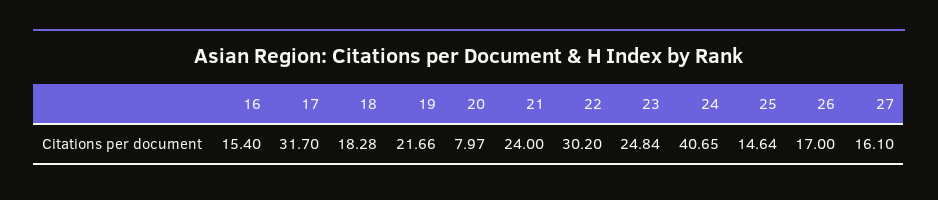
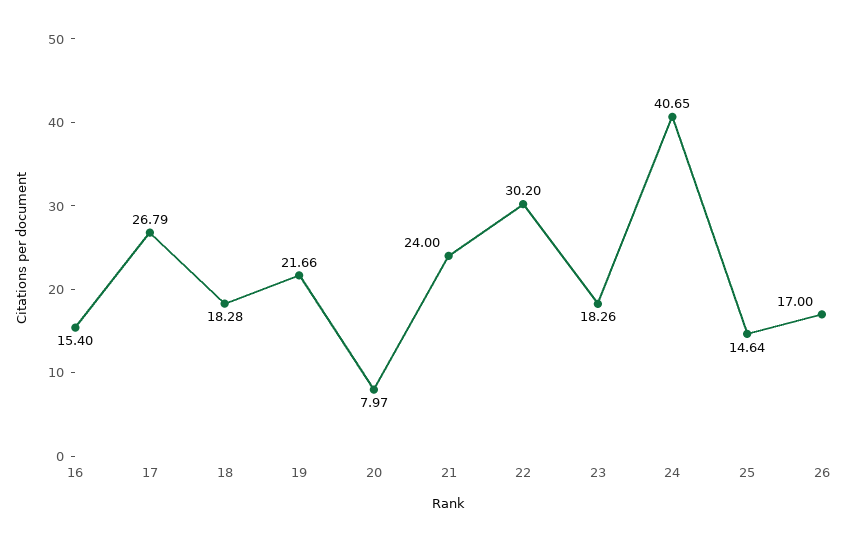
  {
    "16": 15.4,
-   "17": 31.7,
+   "17": 26.79,
    "18": 18.28,
    "19": 21.66,
    "20": 7.97,
    "21": 24,
    "22": 30.2,
-   "23": 24.84,
+   "23": 18.26,
    "24": 40.65,
    "25": 14.64,
-   "26": 17,
+   "26": 17
-   "27": 16.1
  }

